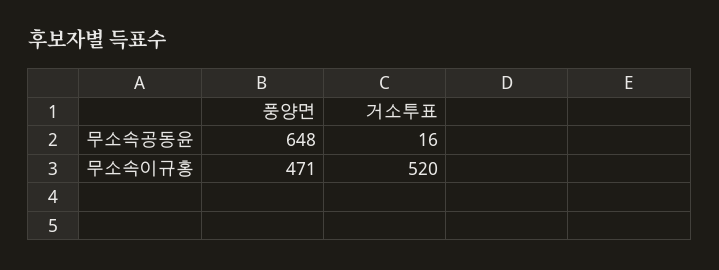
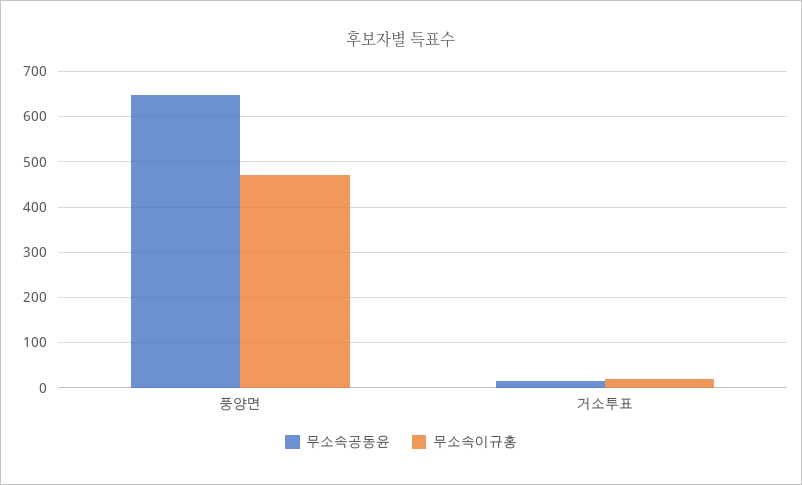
  {
    "무소속공동윤": {
      "풍양면": 648,
      "거소투표": 16
    },
    "무소속이규홍": {
      "풍양면": 471,
-     "거소투표": 520
+     "거소투표": 20
    }
  }

